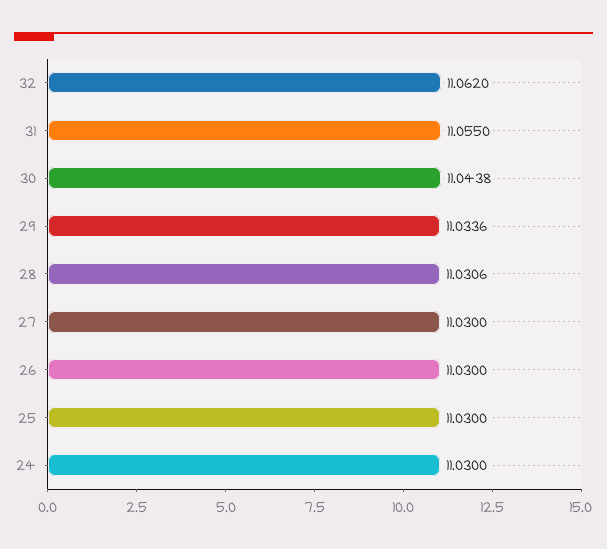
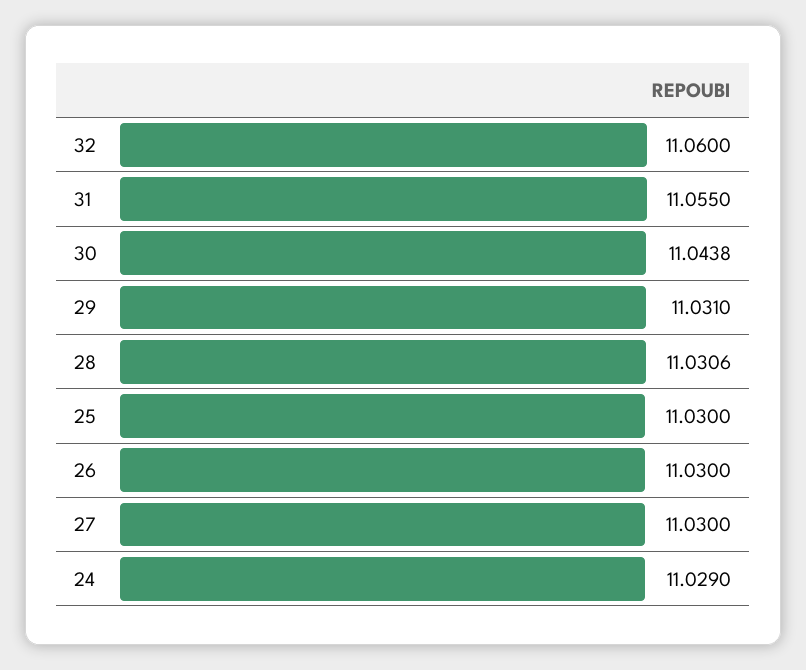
  {
-   "32": 11.062,
+   "32": 11.06,
    "31": 11.055,
    "30": 11.0438,
-   "29": 11.0336,
+   "29": 11.031,
    "28": 11.0306,
    "27": 11.03,
    "26": 11.03,
    "25": 11.03,
-   "24": 11.03
+   "24": 11.029
  }

